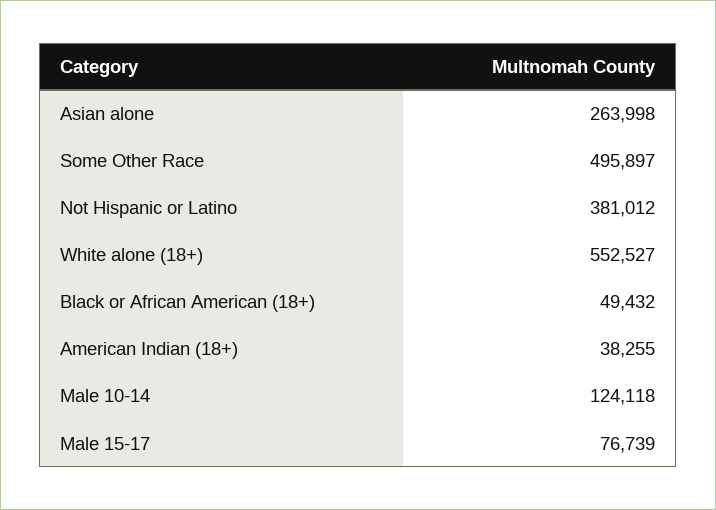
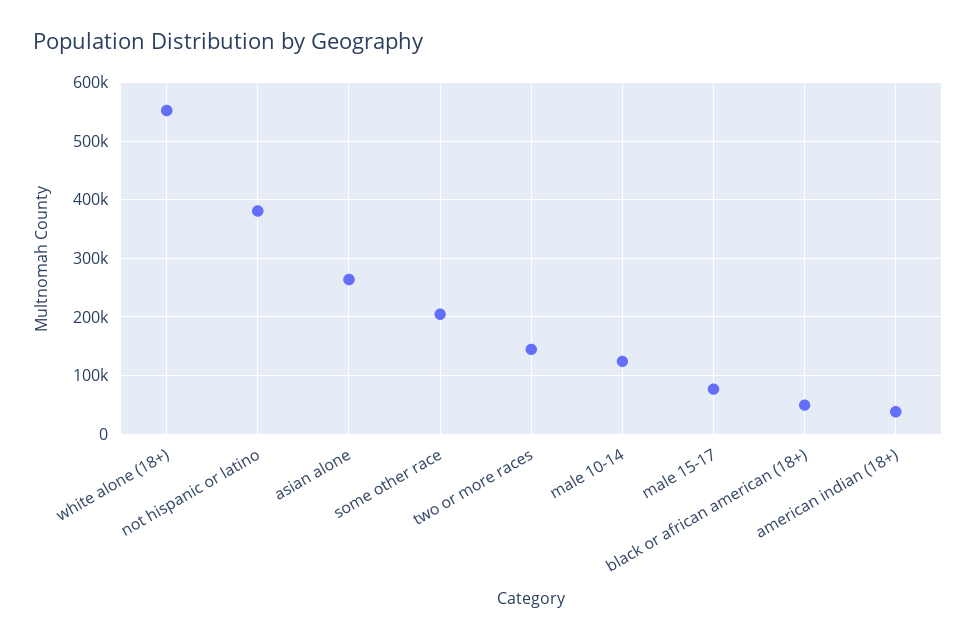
  {
    "Asian alone": 263998,
-   "Some Other Race": 495897,
+   "Some Other Race": 200000,
    "Not Hispanic or Latino": 381012,
    "White alone (18+)": 552527,
    "Black or African American (18+)": 49432,
    "American Indian (18+)": 38255,
    "Male 10-14": 124118,
-   "Male 15-17": 76739
+   "Male 15-17": 76739,
+   "two or more races": 140000
  }

